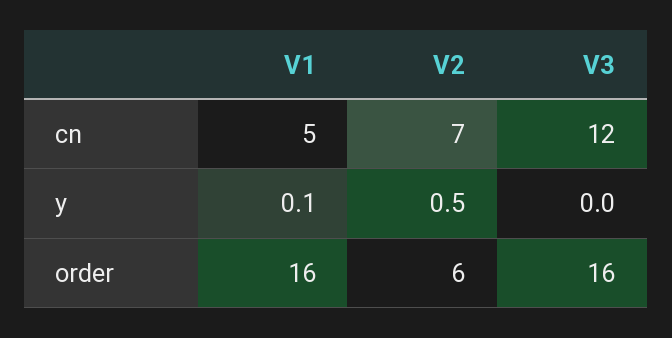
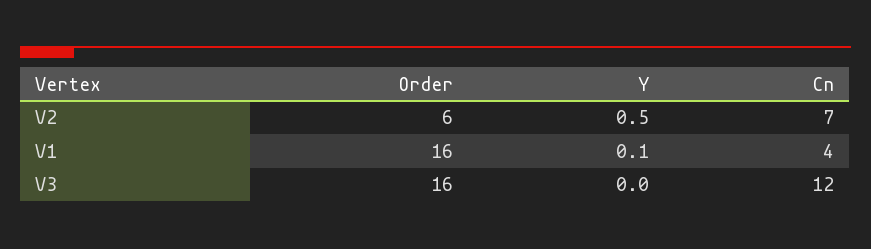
  {
    "V1": {
-     "cn": 5,
+     "cn": 4,
      "y": 0.1,
      "order": 16
    },
    "V2": {
      "cn": 7,
      "y": 0.5,
      "order": 6
    },
    "V3": {
      "cn": 12,
      "y": 0,
      "order": 16
    }
  }

